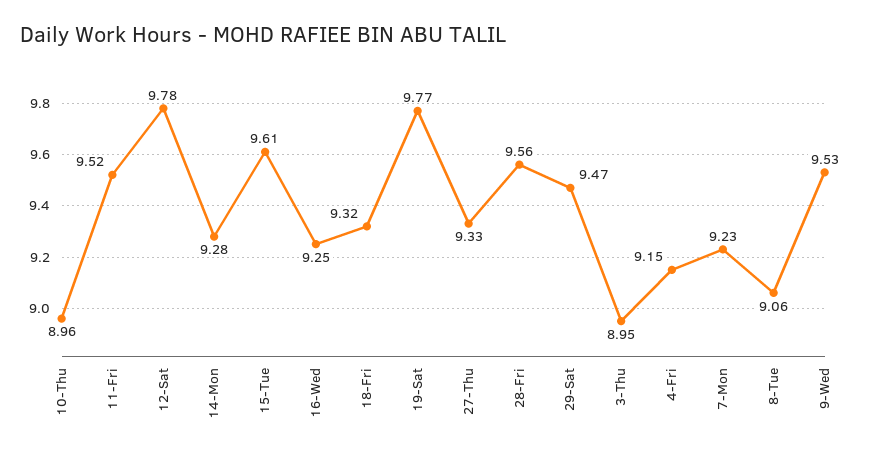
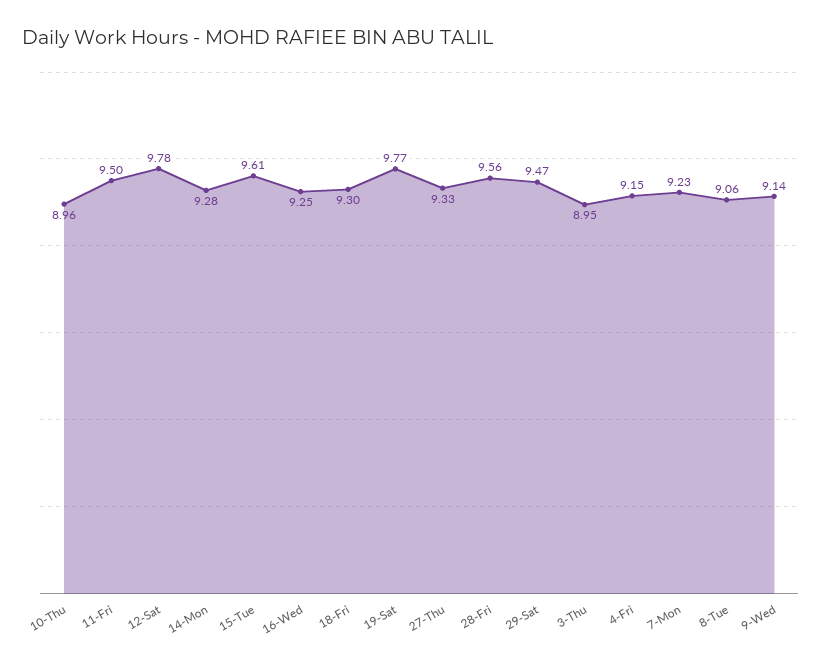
  {
    "10-Thu": 8.96,
-   "11-Fri": 9.52,
+   "11-Fri": 9.5,
    "12-Sat": 9.78,
    "14-Mon": 9.28,
    "15-Tue": 9.61,
    "16-Wed": 9.25,
-   "18-Fri": 9.32,
+   "18-Fri": 9.3,
    "19-Sat": 9.77,
    "27-Thu": 9.33,
    "28-Fri": 9.56,
    "29-Sat": 9.47,
    "3-Thu": 8.95,
    "4-Fri": 9.15,
    "7-Mon": 9.23,
    "8-Tue": 9.06,
-   "9-Wed": 9.53
+   "9-Wed": 9.14
  }

